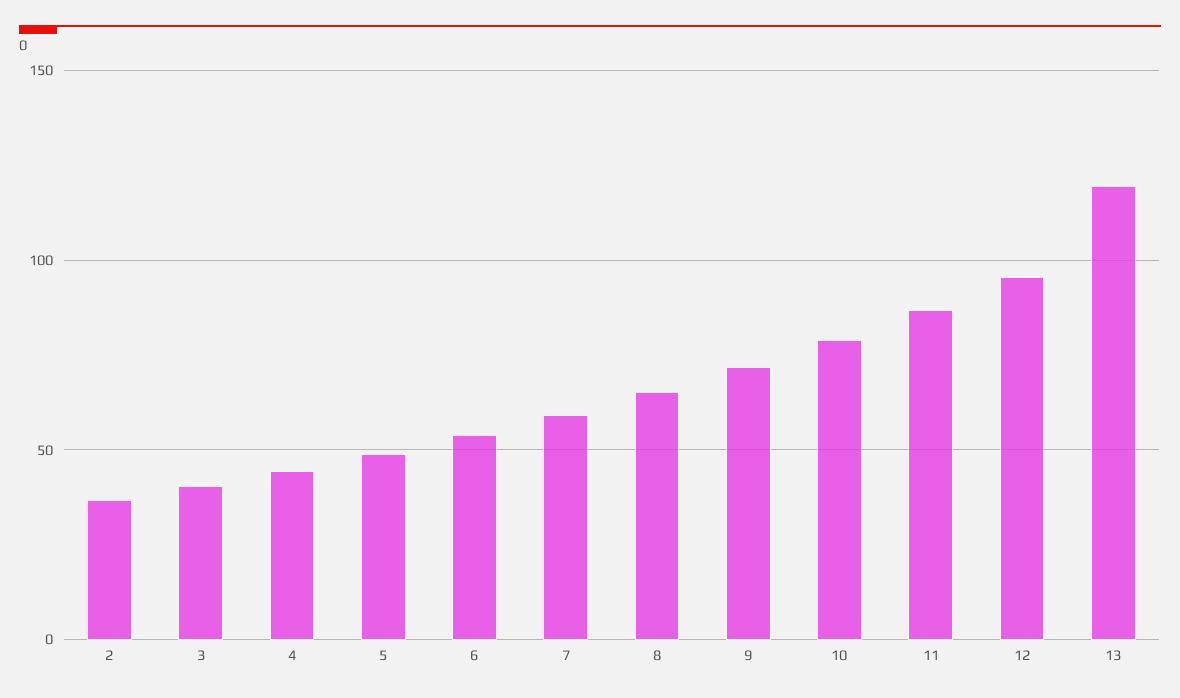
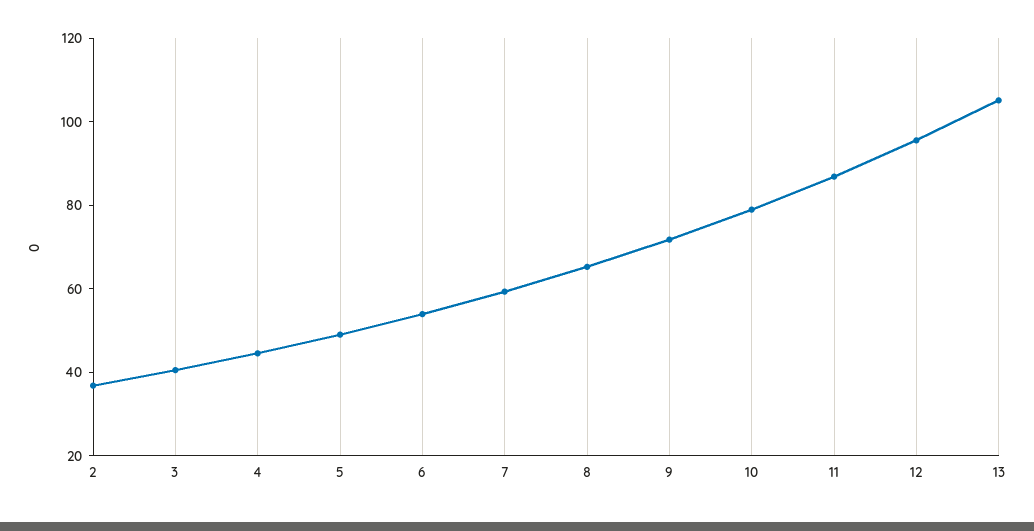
  {
    "2": 35,
    "3": 40,
    "4": 45,
    "5": 50,
    "6": 55,
    "7": 60,
    "8": 65,
    "9": 70,
    "10": 80,
    "11": 85,
    "12": 95,
-   "13": 120
+   "13": 105
  }

